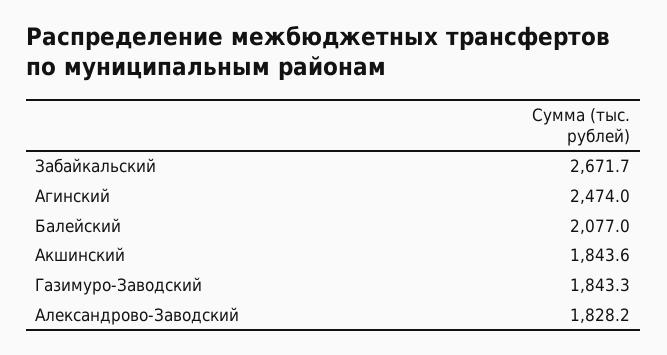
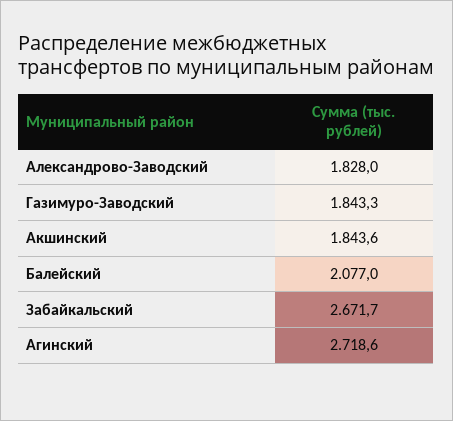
  {
    "Забайкальский": 2671.7,
-   "Агинский": 2474,
+   "Агинский": 2718.6,
    "Балейский": 2077,
    "Акшинский": 1843.6,
    "Газимуро-Заводский": 1843.3,
-   "Александрово-Заводский": 1828.2
+   "Александрово-Заводский": 1828
  }

